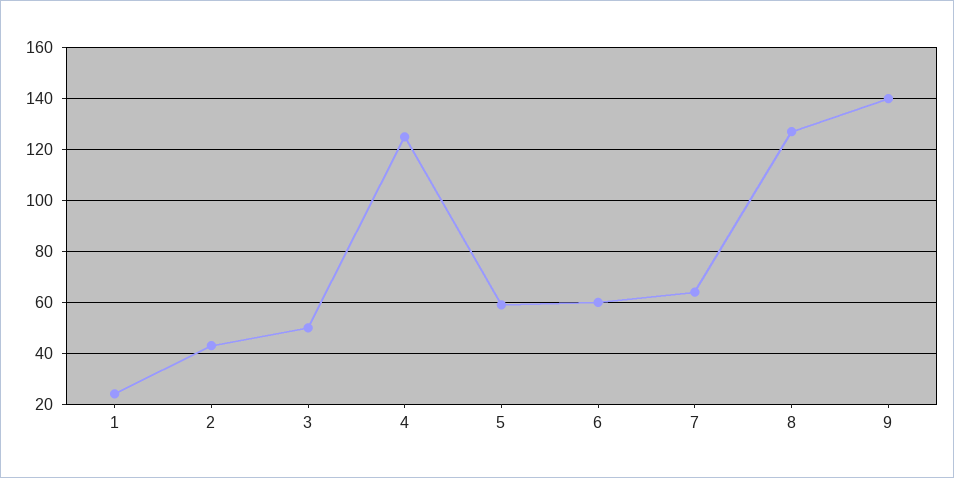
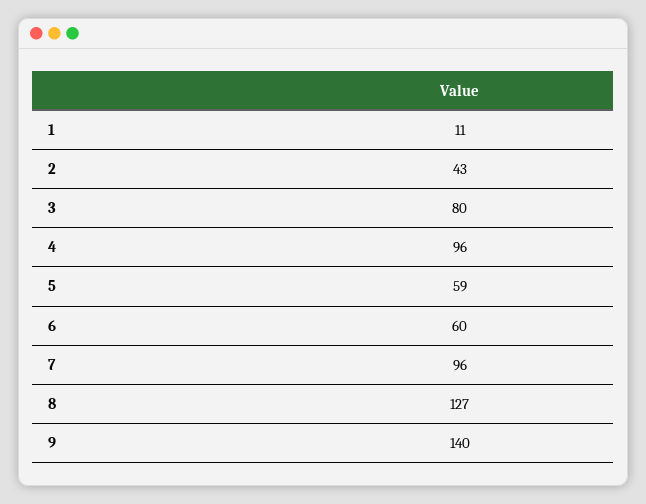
  {
-   "1": 25,
+   "1": 11,
    "2": 43,
-   "3": 50,
+   "3": 80,
-   "4": 125,
+   "4": 96,
    "5": 59,
    "6": 60,
-   "7": 65,
+   "7": 96,
    "8": 127,
    "9": 140
  }

